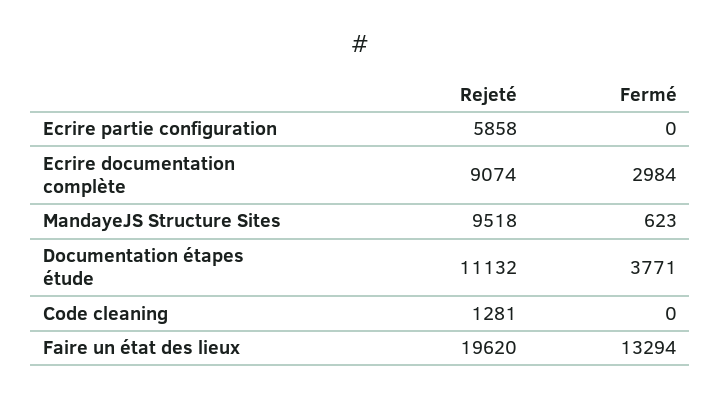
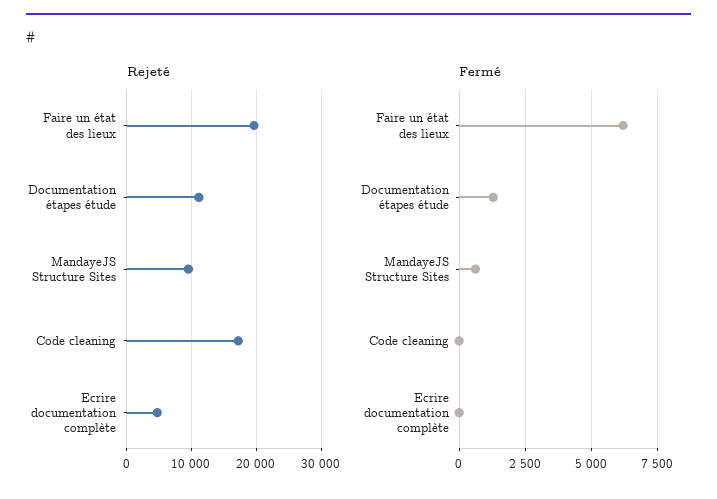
  {
    "Rejeté": {
-     "Ecrire partie configuration": 5858,
-     "Ecrire documentation complète": 9074,
+     "Ecrire documentation complète": 5000,
      "MandayeJS Structure Sites": 9518,
      "Documentation étapes étude": 11132,
-     "Code cleaning": 1281,
+     "Code cleaning": 17000,
      "Faire un état des lieux": 19620
    },
    "Fermé": {
-     "Ecrire partie configuration": 0,
-     "Ecrire documentation complète": 2984,
+     "Ecrire documentation complète": 0,
      "MandayeJS Structure Sites": 623,
-     "Documentation étapes étude": 3771,
+     "Documentation étapes étude": 1250,
      "Code cleaning": 0,
-     "Faire un état des lieux": 13294
+     "Faire un état des lieux": 6250
    }
  }

